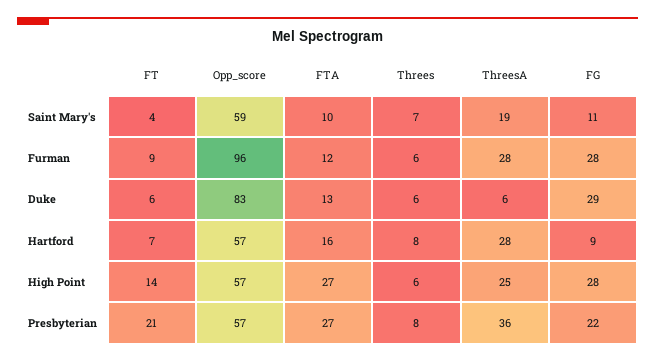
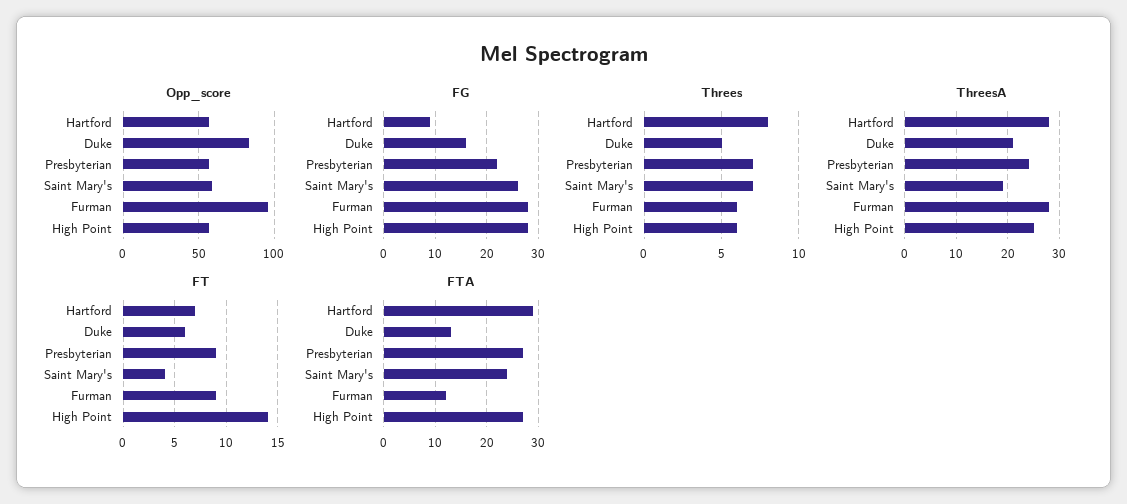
  {
    "FT": {
      "Saint Mary's": 4,
      "Furman": 9,
      "Duke": 6,
      "Hartford": 7,
      "High Point": 14,
-     "Presbyterian": 21
+     "Presbyterian": 9
    },
    "Opp_score": {
      "Saint Mary's": 59,
      "Furman": 96,
      "Duke": 83,
      "Hartford": 57,
      "High Point": 57,
      "Presbyterian": 57
    },
    "FTA": {
-     "Saint Mary's": 10,
+     "Saint Mary's": 25,
      "Furman": 12,
      "Duke": 13,
-     "Hartford": 16,
+     "Hartford": 30,
      "High Point": 27,
      "Presbyterian": 27
    },
    "Threes": {
      "Saint Mary's": 7,
      "Furman": 6,
-     "Duke": 6,
+     "Duke": 5,
      "Hartford": 8,
      "High Point": 6,
-     "Presbyterian": 8
+     "Presbyterian": 7
    },
    "ThreesA": {
      "Saint Mary's": 19,
      "Furman": 28,
-     "Duke": 6,
+     "Duke": 20,
      "Hartford": 28,
      "High Point": 25,
-     "Presbyterian": 36
+     "Presbyterian": 25
    },
    "FG": {
-     "Saint Mary's": 11,
+     "Saint Mary's": 25,
      "Furman": 28,
-     "Duke": 29,
+     "Duke": 15,
      "Hartford": 9,
      "High Point": 28,
      "Presbyterian": 22
    }
  }

